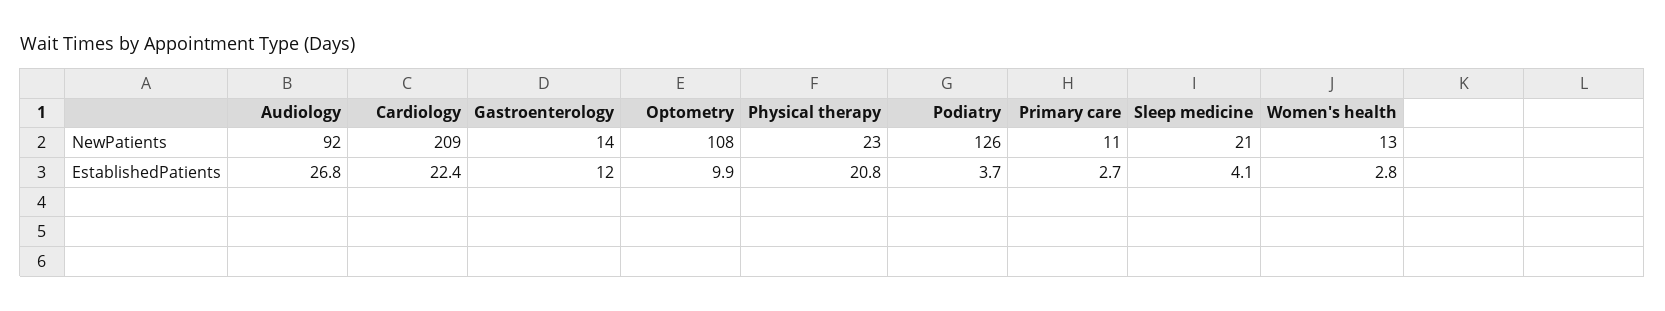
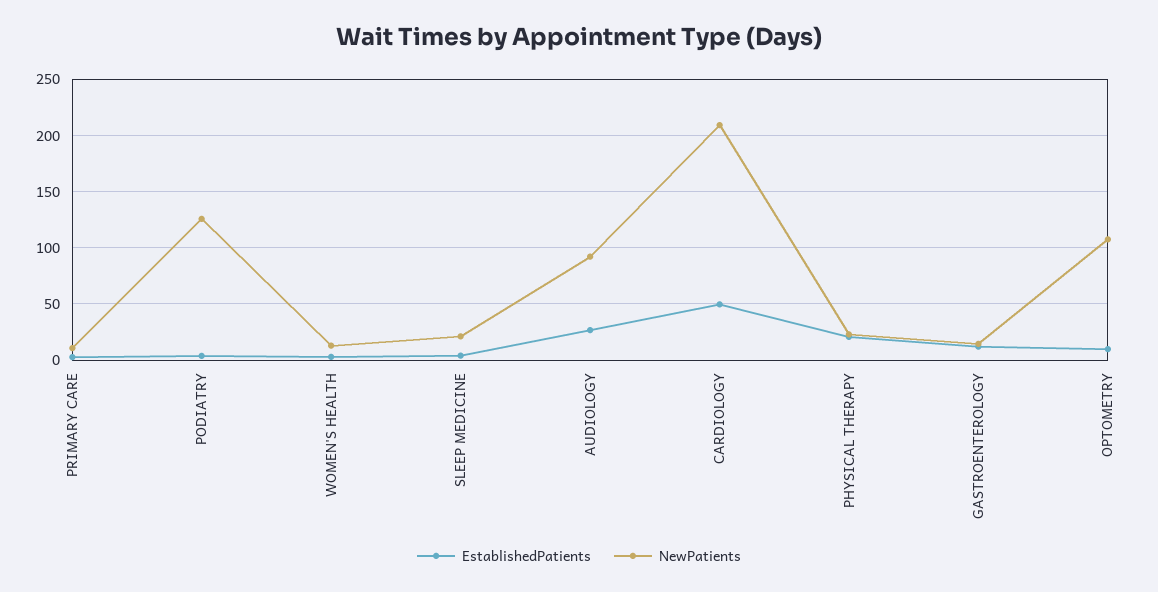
  {
    "NewPatients": {
      "Audiology": 92,
      "Cardiology": 209,
      "Gastroenterology": 14,
      "Optometry": 108,
      "Physical therapy": 23,
      "Podiatry": 126,
      "Primary care": 11,
      "Sleep medicine": 21,
      "Women's health": 13
    },
    "EstablishedPatients": {
      "Audiology": 26.8,
-     "Cardiology": 22.4,
+     "Cardiology": 50,
      "Gastroenterology": 12,
      "Optometry": 9.9,
      "Physical therapy": 20.8,
      "Podiatry": 3.7,
      "Primary care": 2.7,
      "Sleep medicine": 4.1,
      "Women's health": 2.8
    }
  }

